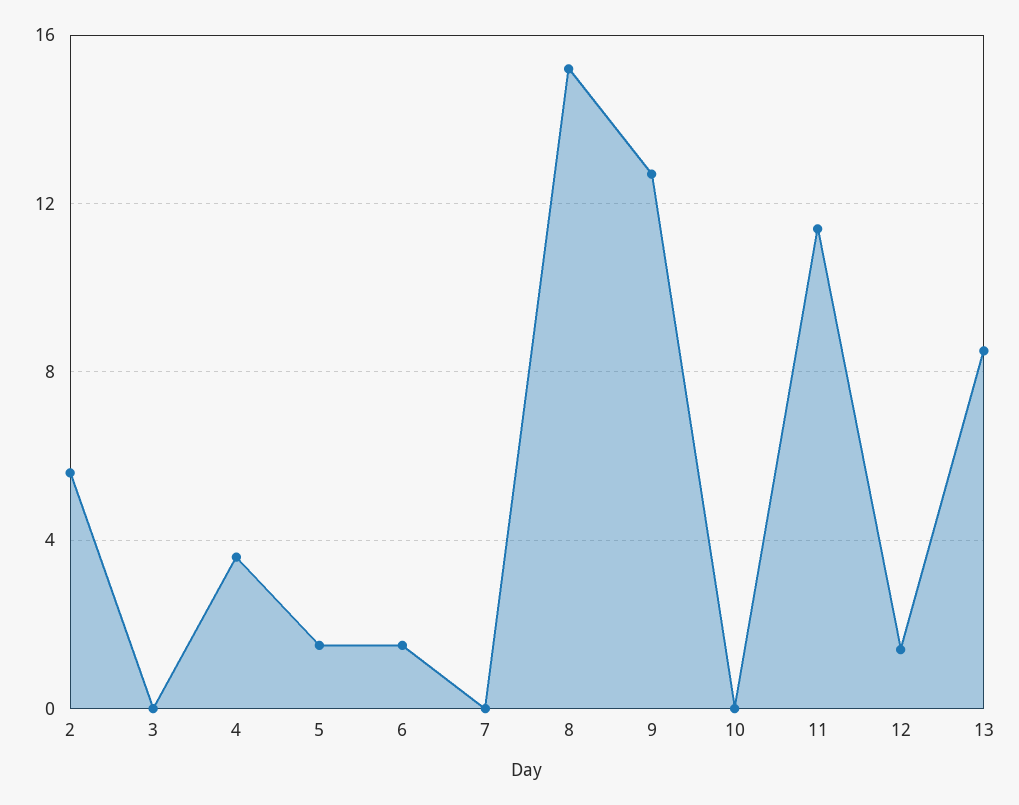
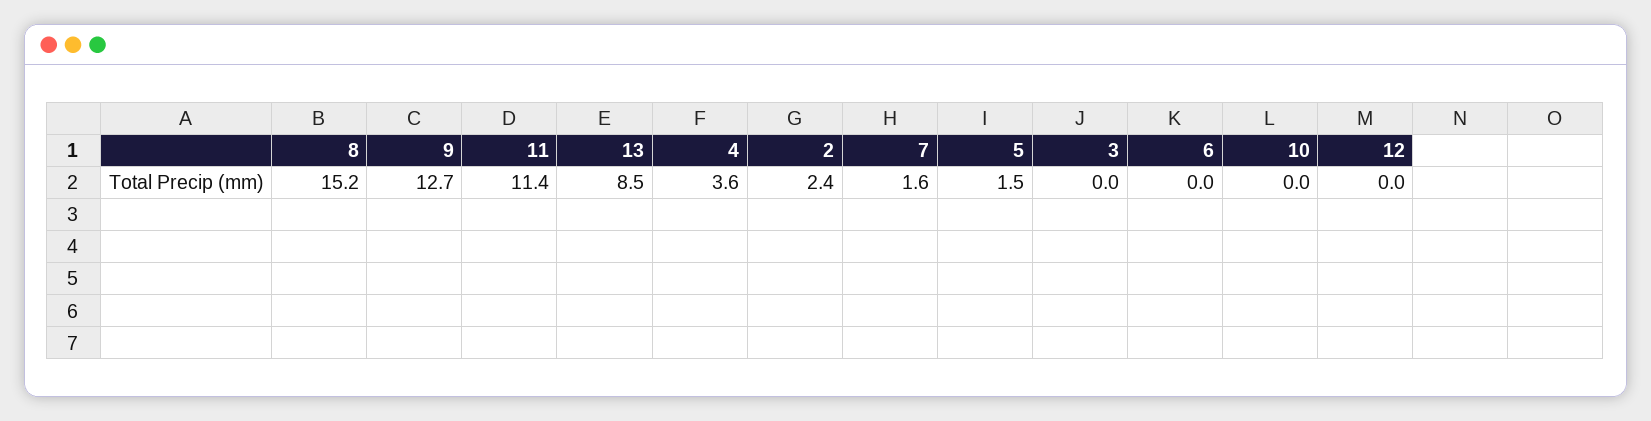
  {
-   "2": 5.5,
+   "2": 2.4,
    "3": 0,
    "4": 3.6,
    "5": 1.5,
-   "6": 1.5,
+   "6": 0,
-   "7": 0,
+   "7": 1.6,
    "8": 15.2,
    "9": 12.7,
    "10": 0,
    "11": 11.4,
-   "12": 1.5,
+   "12": 0,
    "13": 8.5
  }

